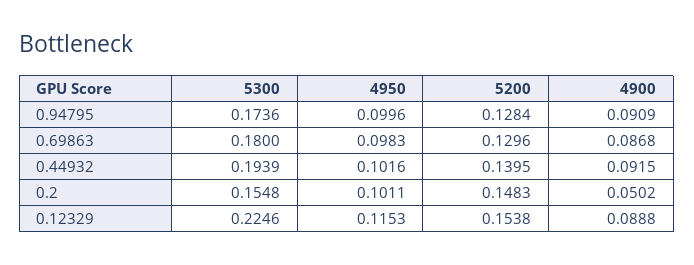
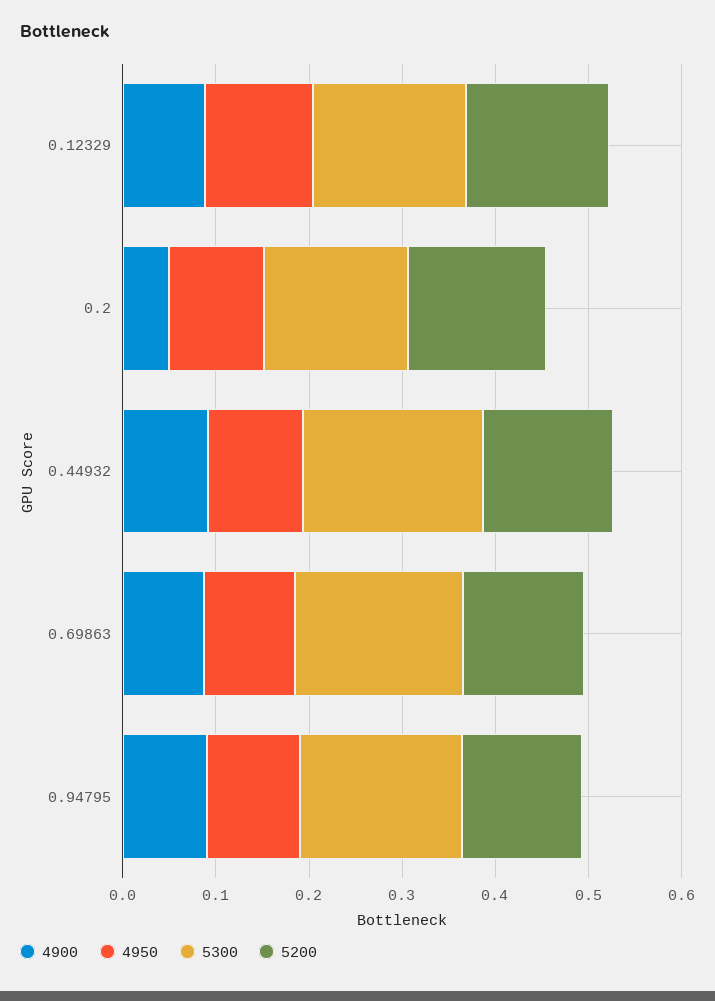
  {
    "5300": {
      "0.94795": 0.1736,
      "0.69863": 0.18,
      "0.44932": 0.1939,
      "0.2": 0.1548,
-     "0.12329": 0.2246
+     "0.12329": 0.16
    },
    "4950": {
      "0.94795": 0.0996,
      "0.69863": 0.0983,
      "0.44932": 0.1016,
      "0.2": 0.1011,
      "0.12329": 0.1153
    },
    "5200": {
      "0.94795": 0.1284,
      "0.69863": 0.1296,
      "0.44932": 0.1395,
      "0.2": 0.1483,
      "0.12329": 0.1538
    },
    "4900": {
      "0.94795": 0.0909,
      "0.69863": 0.0868,
      "0.44932": 0.0915,
      "0.2": 0.0502,
      "0.12329": 0.0888
    }
  }

